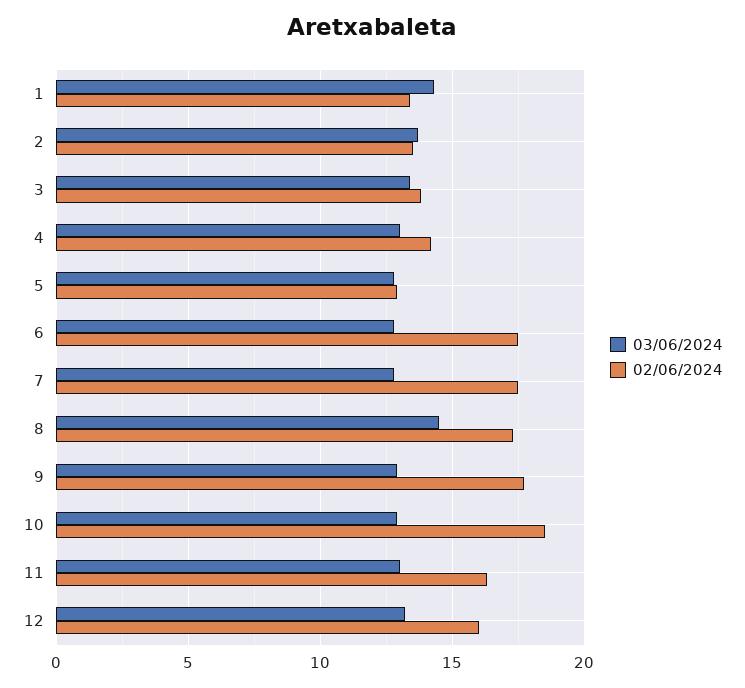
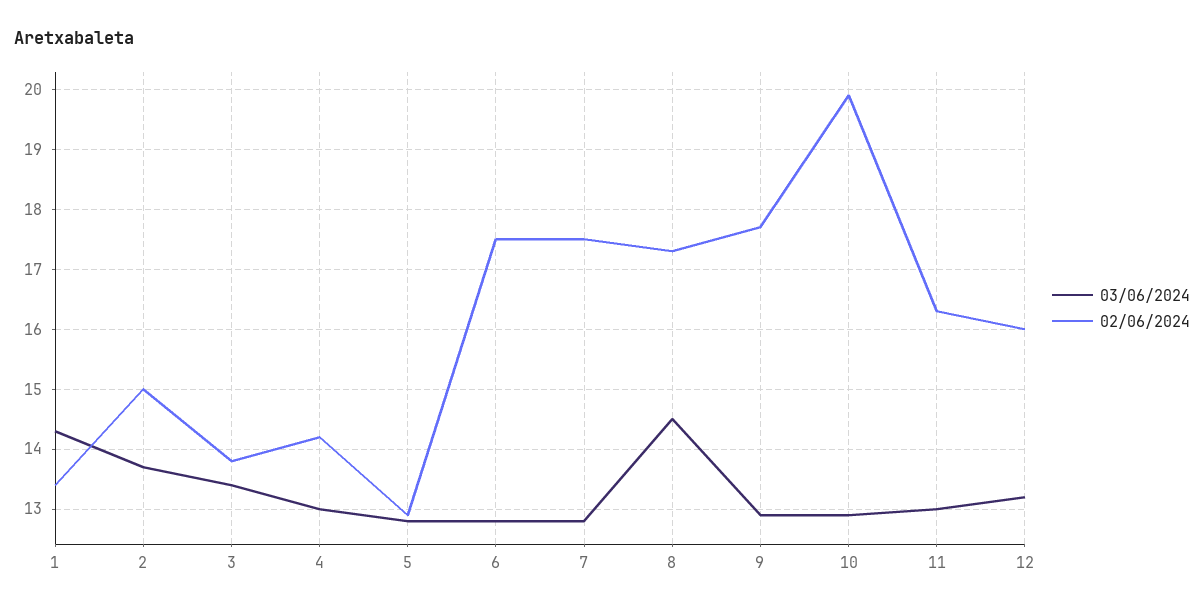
  {
    "03/06/2024": {
      "1": 14.5,
      "2": 13.5,
      "3": 13.5,
      "4": 13,
      "5": 13,
      "6": 13,
      "7": 13,
      "8": 14.5,
      "9": 13,
      "10": 13,
      "11": 13,
      "12": 13
    },
    "02/06/2024": {
      "1": 13.5,
-     "2": 13.5,
+     "2": 15,
      "3": 14,
      "4": 14,
      "5": 13,
      "6": 17.5,
      "7": 17.5,
      "8": 17.5,
      "9": 17.5,
-     "10": 18.5,
+     "10": 20,
      "11": 16.5,
      "12": 16
    }
  }

